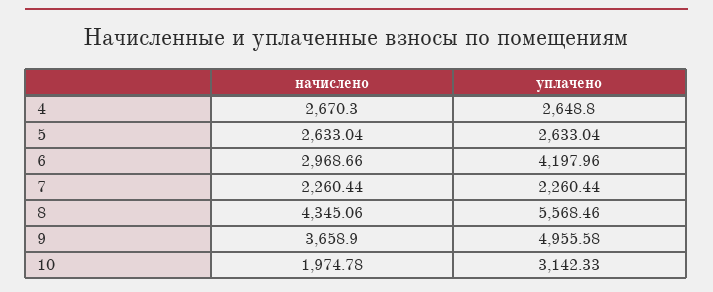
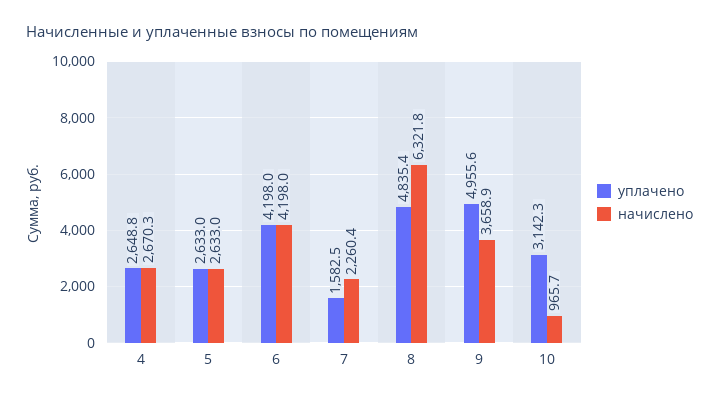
  {
    "начислено": {
      "4": 2670.3,
      "5": 2633.04,
-     "6": 2968.66,
+     "6": 4198,
      "7": 2260.44,
-     "8": 4345.06,
+     "8": 6321.8,
      "9": 3658.9,
-     "10": 1974.78
+     "10": 965.7
    },
    "уплачено": {
      "4": 2648.8,
      "5": 2633.04,
      "6": 4197.96,
-     "7": 2260.44,
+     "7": 1582.5,
-     "8": 5568.46,
+     "8": 4835.4,
      "9": 4955.58,
      "10": 3142.33
    }
  }

